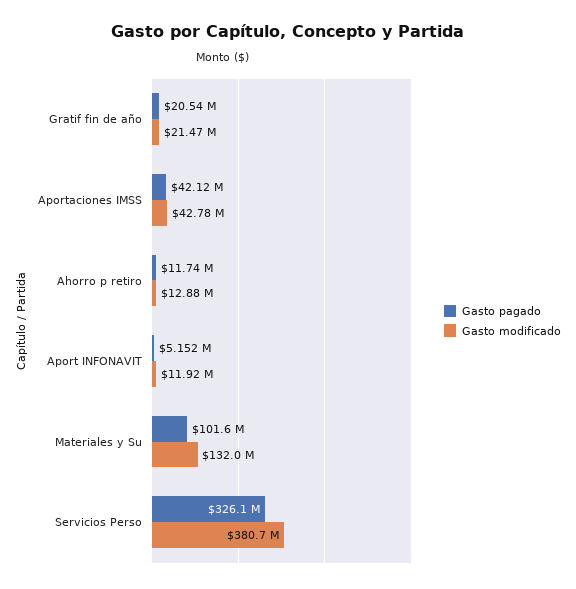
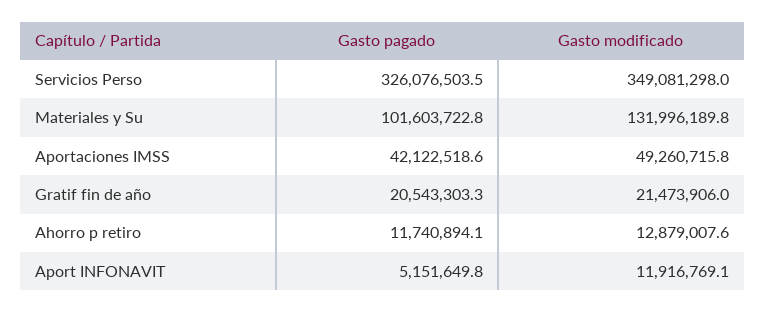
  {
    "Gasto pagado": {
      "Gratif fin de año": 20543303.3,
      "Aportaciones IMSS": 42122518.6,
      "Ahorro p retiro": 11740894.1,
      "Aport INFONAVIT": 5151649.8,
      "Materiales y Su": 101603722.8,
      "Servicios Perso": 326076503.5
    },
    "Gasto modificado": {
      "Gratif fin de año": 21473906,
-     "Aportaciones IMSS": 42780000,
+     "Aportaciones IMSS": 49260715.8,
      "Ahorro p retiro": 12879007.6,
      "Aport INFONAVIT": 11916769.1,
      "Materiales y Su": 131996189.8,
-     "Servicios Perso": 380700000
+     "Servicios Perso": 349081298
    }
  }

